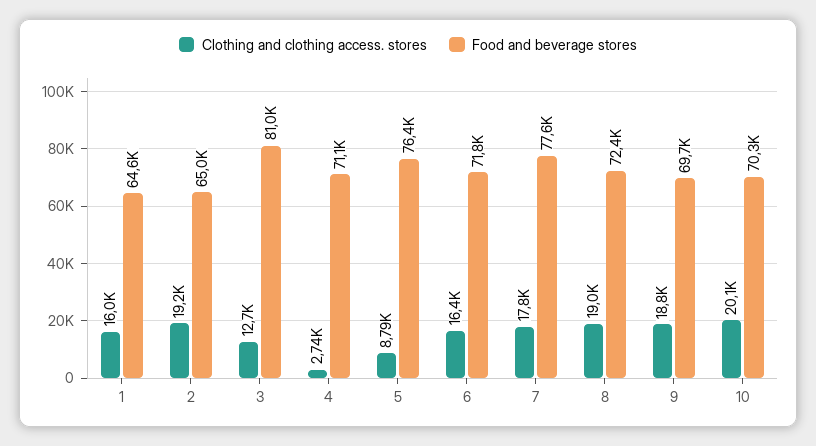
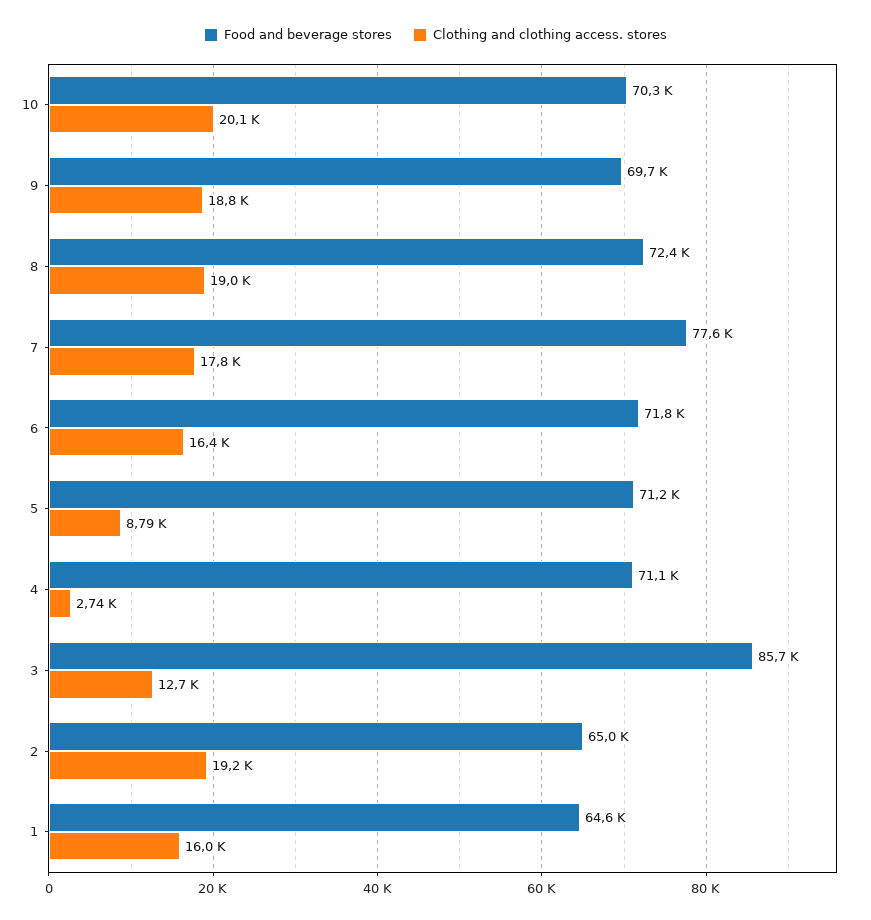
  {
    "Clothing and clothing access. stores": {
      "1": 16000,
      "2": 19200,
      "3": 12700,
      "4": 2740,
      "5": 8790,
      "6": 16400,
      "7": 17800,
      "8": 19000,
      "9": 18800,
      "10": 20100
    },
    "Food and beverage stores": {
      "1": 64600,
      "2": 65000,
-     "3": 81000,
+     "3": 85700,
      "4": 71100,
-     "5": 76400,
+     "5": 71200,
      "6": 71800,
      "7": 77600,
      "8": 72400,
      "9": 69700,
      "10": 70300
    }
  }

